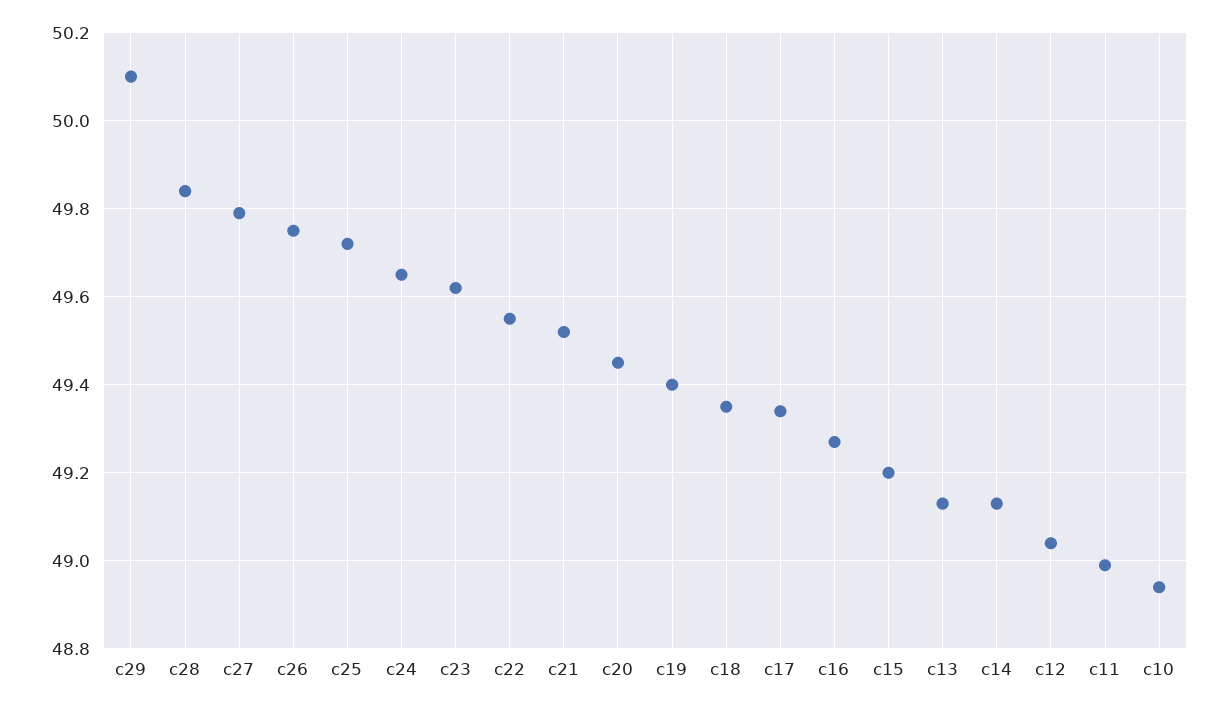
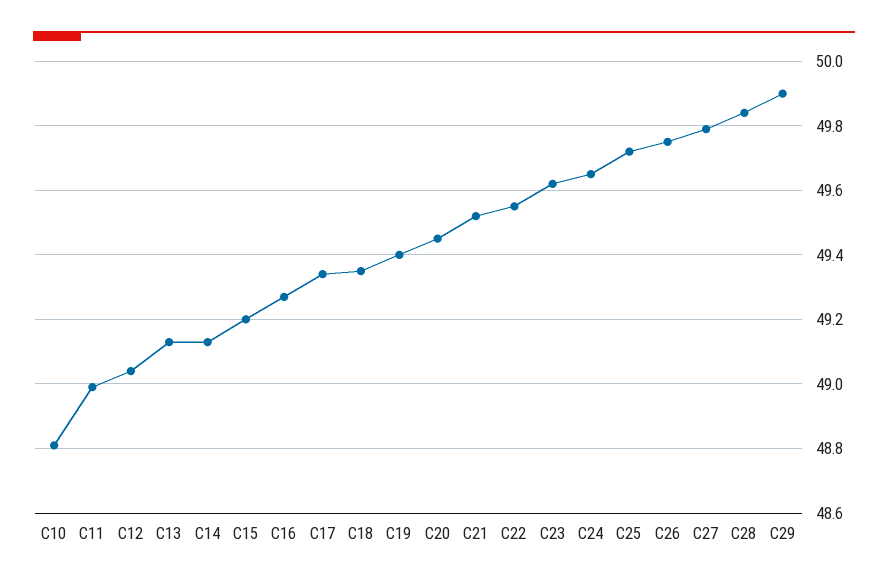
  {
-   "c29": 50.1,
+   "c29": 49.9,
    "c28": 49.85,
    "c27": 49.8,
    "c26": 49.75,
    "c25": 49.7,
    "c24": 49.65,
    "c23": 49.6,
    "c22": 49.55,
    "c21": 49.5,
    "c20": 49.45,
    "c19": 49.4,
    "c18": 49.35,
    "c17": 49.35,
    "c16": 49.25,
    "c15": 49.2,
    "c13": 49.15,
    "c14": 49.15,
    "c12": 49.05,
    "c11": 49,
-   "c10": 48.95
+   "c10": 48.8
  }

